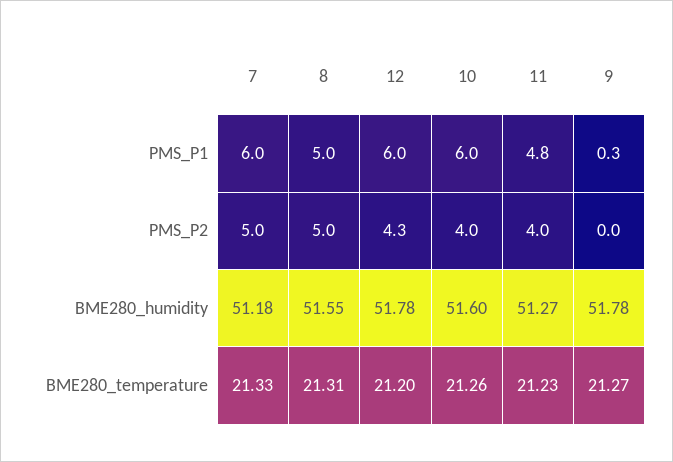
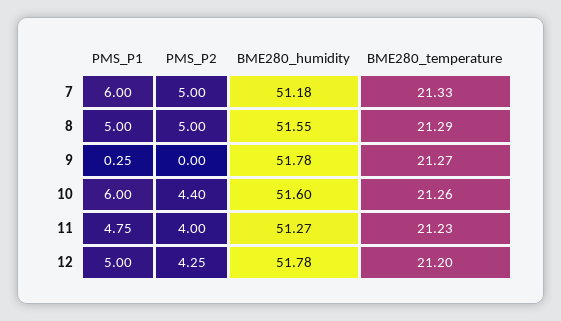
  {
    "7": {
      "PMS_P1": 6,
      "PMS_P2": 5,
      "BME280_humidity": 51.18,
      "BME280_temperature": 21.33
    },
    "8": {
      "PMS_P1": 5,
      "PMS_P2": 5,
      "BME280_humidity": 51.55,
-     "BME280_temperature": 21.31
+     "BME280_temperature": 21.29
    },
    "12": {
-     "PMS_P1": 6,
+     "PMS_P1": 5,
      "PMS_P2": 4.25,
      "BME280_humidity": 51.78,
      "BME280_temperature": 21.2
    },
    "10": {
      "PMS_P1": 6,
-     "PMS_P2": 4,
+     "PMS_P2": 4.4,
      "BME280_humidity": 51.6,
      "BME280_temperature": 21.26
    },
    "11": {
      "PMS_P1": 4.75,
      "PMS_P2": 4,
      "BME280_humidity": 51.27,
      "BME280_temperature": 21.23
    },
    "9": {
      "PMS_P1": 0.25,
      "PMS_P2": 0,
      "BME280_humidity": 51.78,
      "BME280_temperature": 21.27
    }
  }

